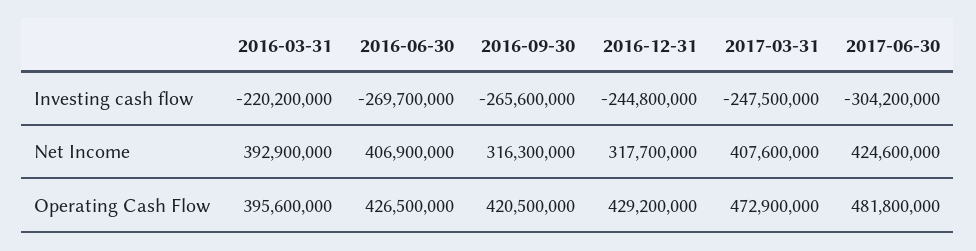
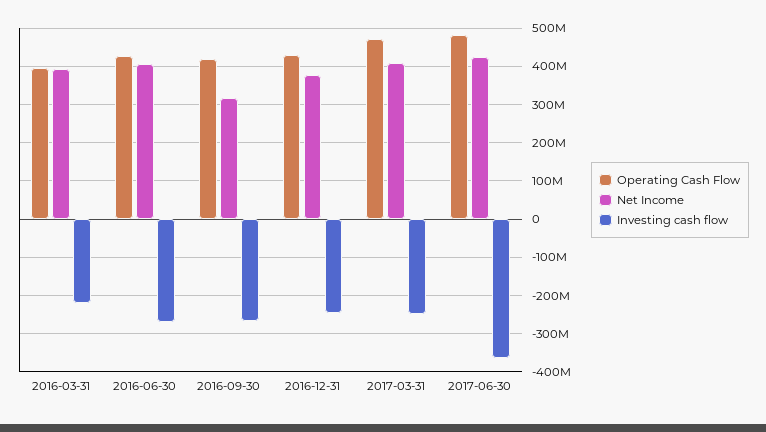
  {
    "Investing cash flow": {
      "2016-03-31": -220200000,
      "2016-06-30": -269700000,
      "2016-09-30": -265600000,
      "2016-12-31": -244800000,
      "2017-03-31": -247500000,
-     "2017-06-30": -304200000
+     "2017-06-30": -360000000
    },
    "Net Income": {
      "2016-03-31": 392900000,
      "2016-06-30": 406900000,
      "2016-09-30": 316300000,
-     "2016-12-31": 317700000,
+     "2016-12-31": 380000000,
      "2017-03-31": 407600000,
      "2017-06-30": 424600000
    },
    "Operating Cash Flow": {
      "2016-03-31": 395600000,
      "2016-06-30": 426500000,
      "2016-09-30": 420500000,
      "2016-12-31": 429200000,
      "2017-03-31": 472900000,
      "2017-06-30": 481800000
    }
  }

